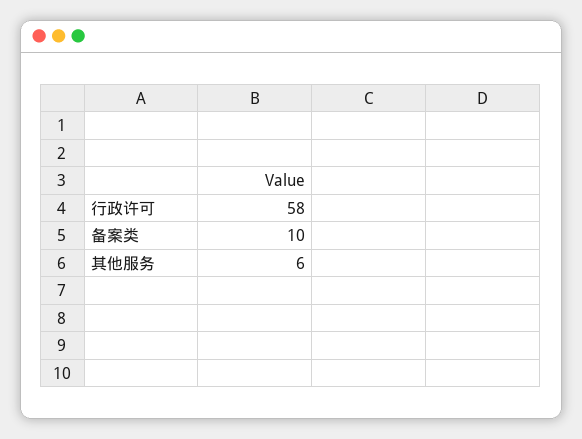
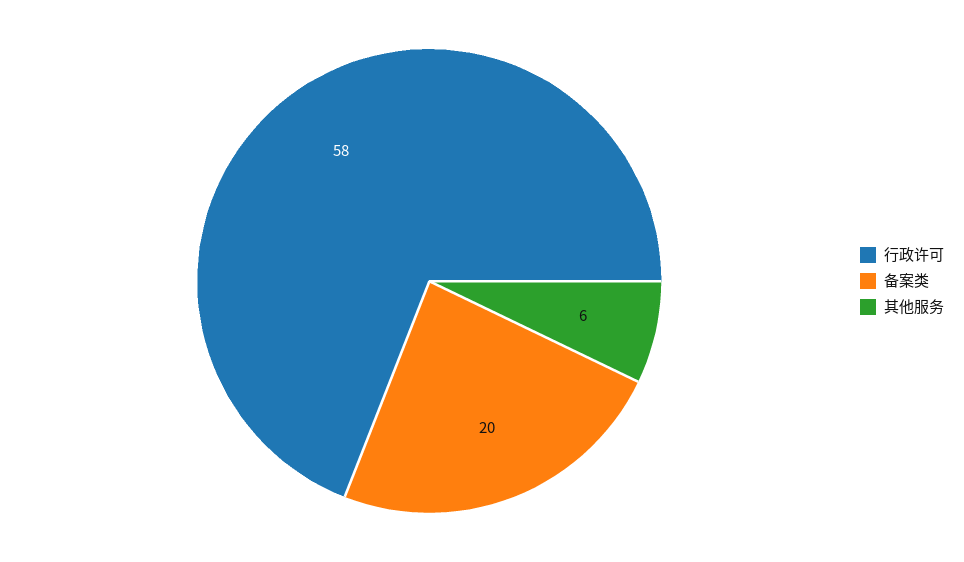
  {
    "行政许可": 58,
-   "备案类": 10,
+   "备案类": 20,
    "其他服务": 6
  }

